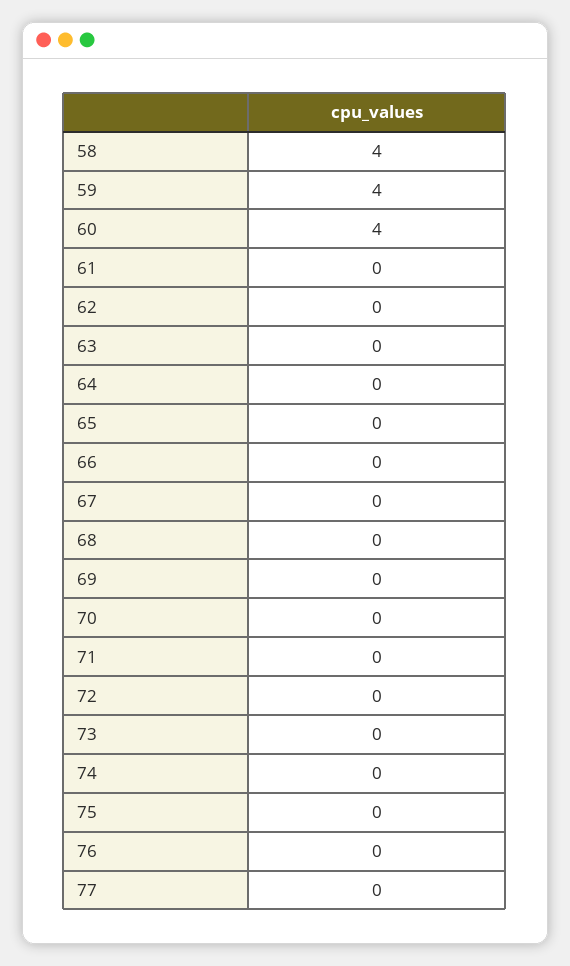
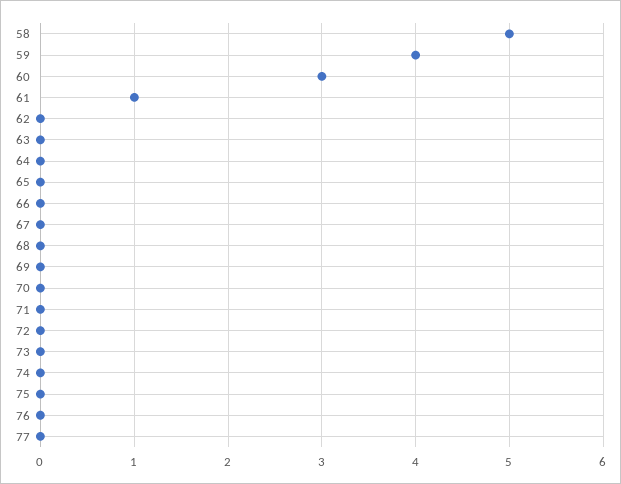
  {
-   "58": 4,
+   "58": 5,
    "59": 4,
-   "60": 4,
+   "60": 3,
-   "61": 0,
+   "61": 1,
    "62": 0,
    "63": 0,
    "64": 0,
    "65": 0,
    "66": 0,
    "67": 0,
    "68": 0,
    "69": 0,
    "70": 0,
    "71": 0,
    "72": 0,
    "73": 0,
    "74": 0,
    "75": 0,
    "76": 0,
    "77": 0
  }

